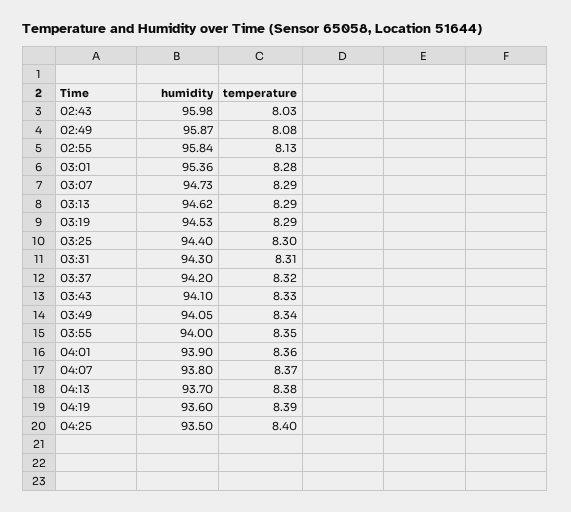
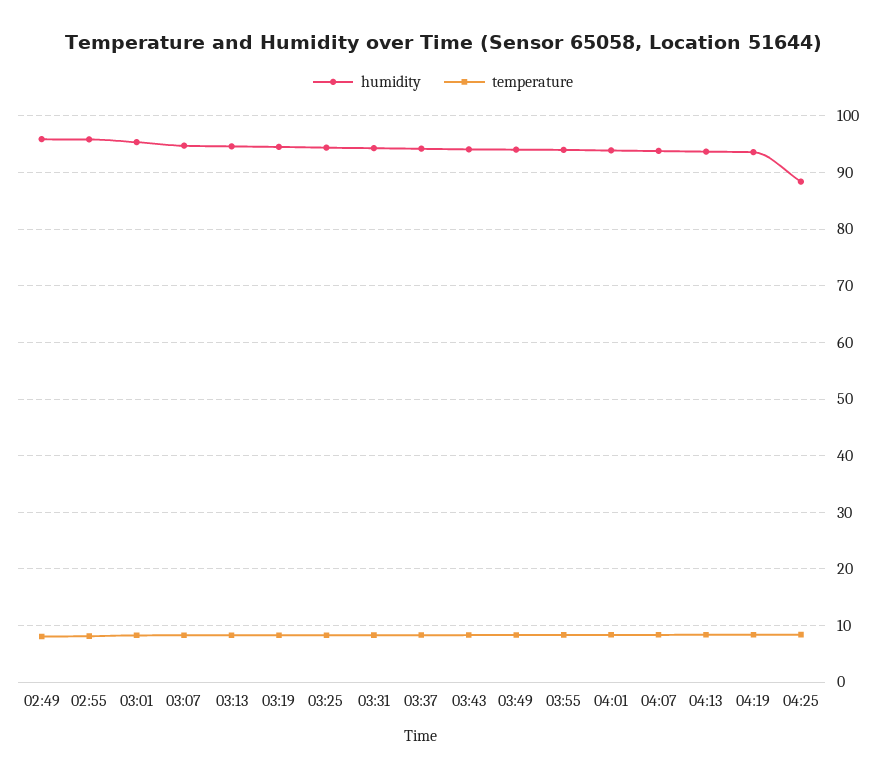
  {
    "humidity": {
-     "02:43": 95.98,
      "02:49": 95.87,
      "02:55": 95.84,
      "03:01": 95.36,
      "03:07": 94.73,
      "03:13": 94.62,
      "03:19": 94.53,
      "03:25": 94.4,
      "03:31": 94.3,
      "03:37": 94.2,
      "03:43": 94.1,
      "03:49": 94.05,
      "03:55": 94,
      "04:01": 93.9,
      "04:07": 93.8,
      "04:13": 93.7,
      "04:19": 93.6,
-     "04:25": 93.5
+     "04:25": 88
    },
    "temperature": {
-     "02:43": 8.03,
      "02:49": 8.08,
      "02:55": 8.13,
      "03:01": 8.28,
      "03:07": 8.29,
      "03:13": 8.29,
      "03:19": 8.29,
      "03:25": 8.3,
      "03:31": 8.31,
      "03:37": 8.32,
      "03:43": 8.33,
      "03:49": 8.34,
      "03:55": 8.35,
      "04:01": 8.36,
      "04:07": 8.37,
      "04:13": 8.38,
      "04:19": 8.39,
      "04:25": 8.4
    }
  }

